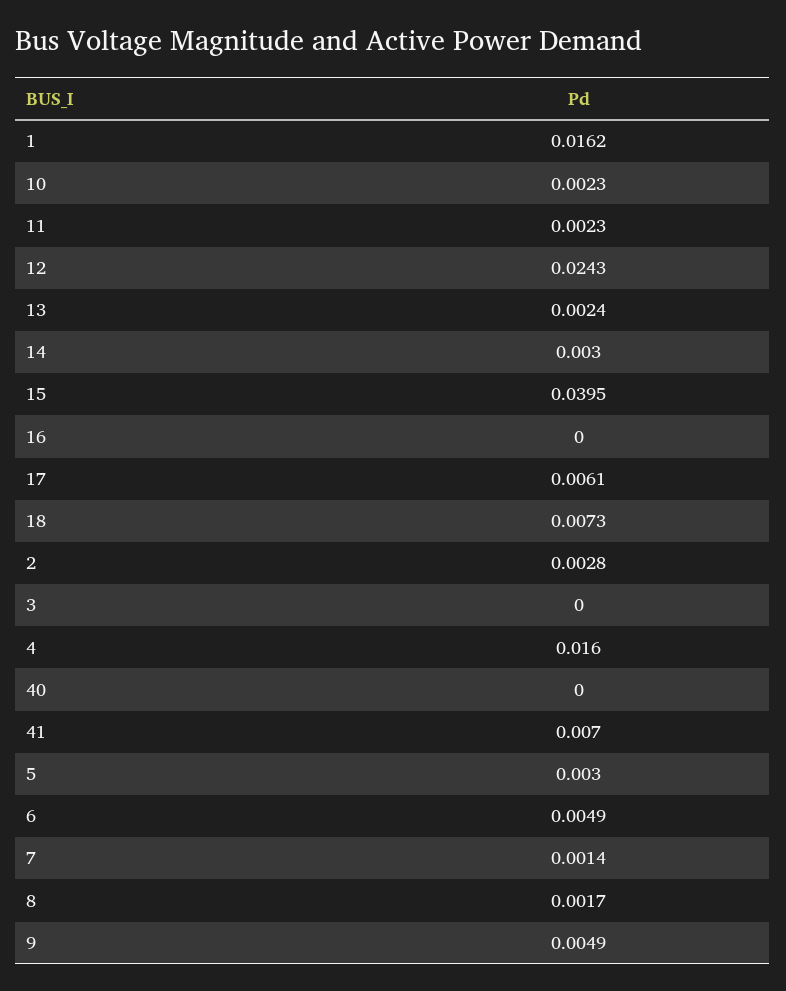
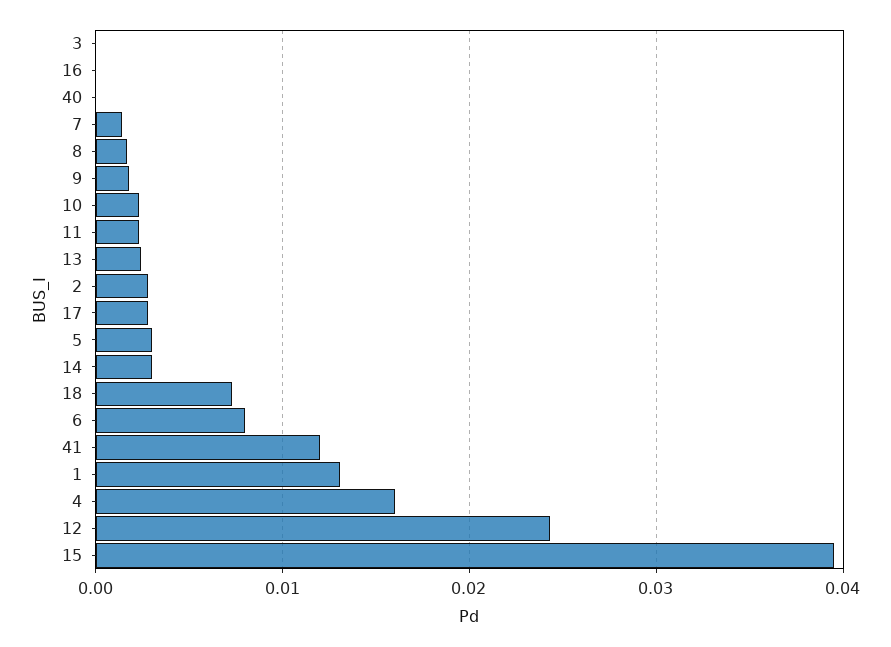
  {
-   "1": 0.0162,
+   "1": 0.013,
    "10": 0.0023,
    "11": 0.0023,
    "12": 0.0243,
    "13": 0.0024,
    "14": 0.003,
    "15": 0.0395,
    "16": 0,
-   "17": 0.0061,
+   "17": 0.003,
    "18": 0.0073,
    "2": 0.0028,
    "3": 0,
    "4": 0.016,
    "40": 0,
-   "41": 0.007,
+   "41": 0.012,
    "5": 0.003,
-   "6": 0.0049,
+   "6": 0.008,
    "7": 0.0014,
    "8": 0.0017,
-   "9": 0.0049
+   "9": 0.002
  }

